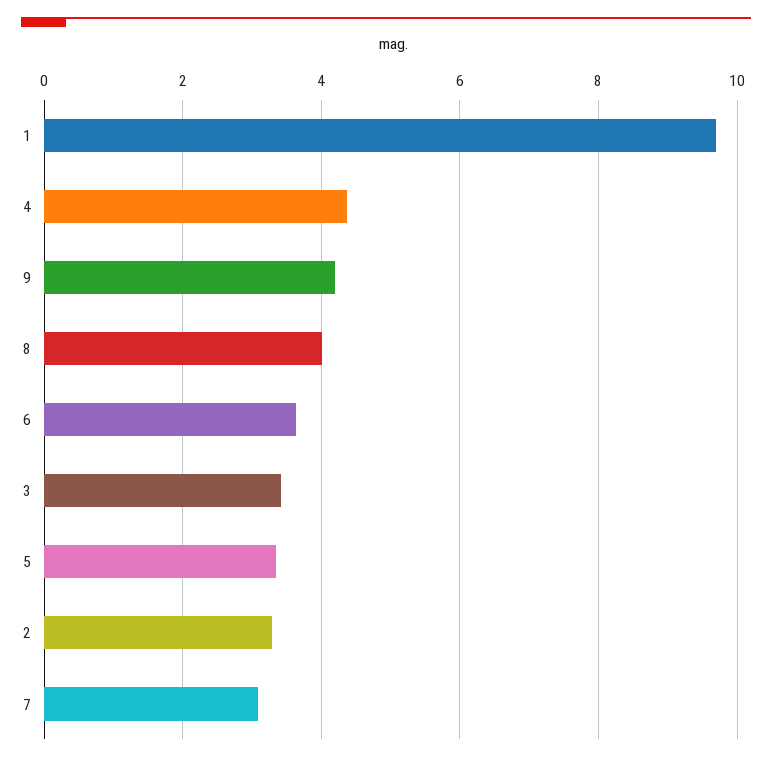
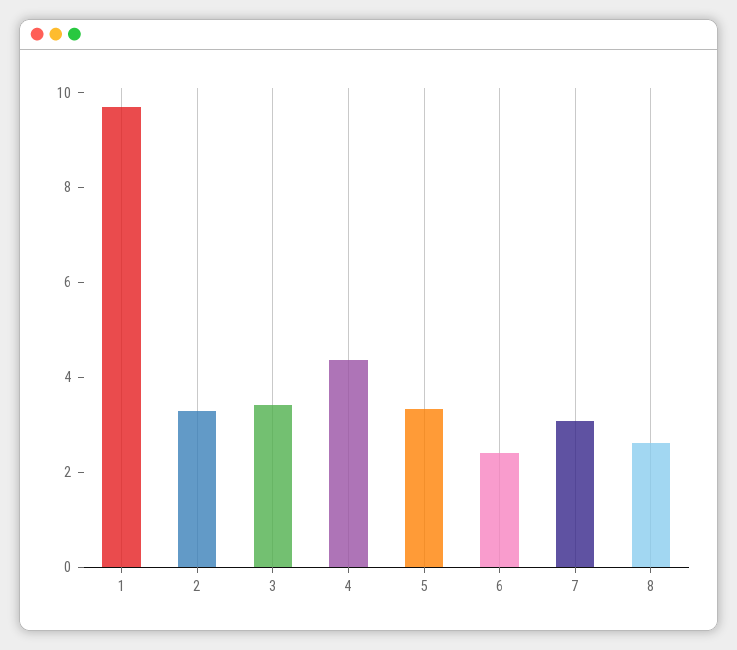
  {
    "1": 9.8,
    "4": 4.4,
-   "9": 4.2,
-   "8": 4,
+   "8": 2.5,
-   "6": 3.6,
+   "6": 2.5,
    "3": 3.4,
    "5": 3.4,
    "2": 3.2,
    "7": 3
  }

